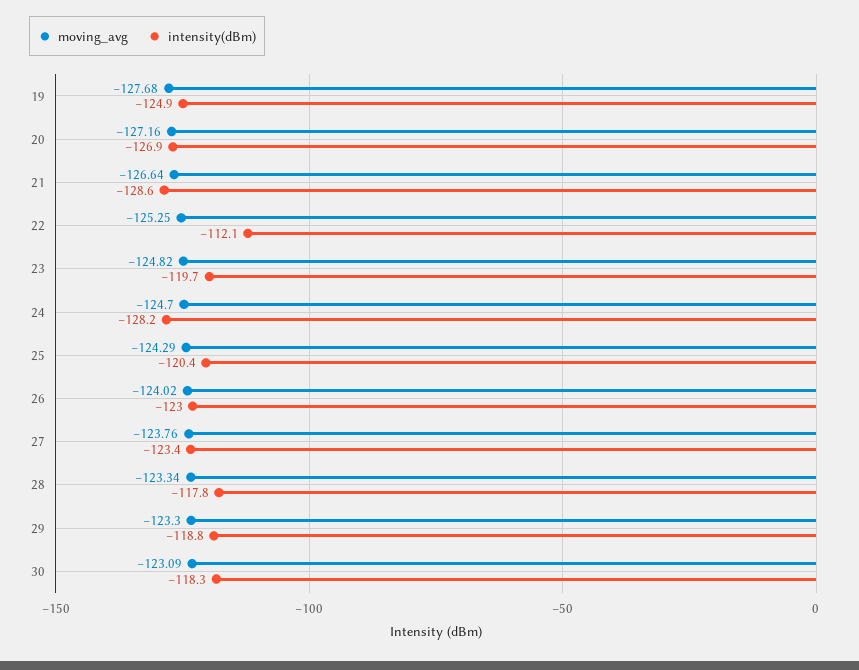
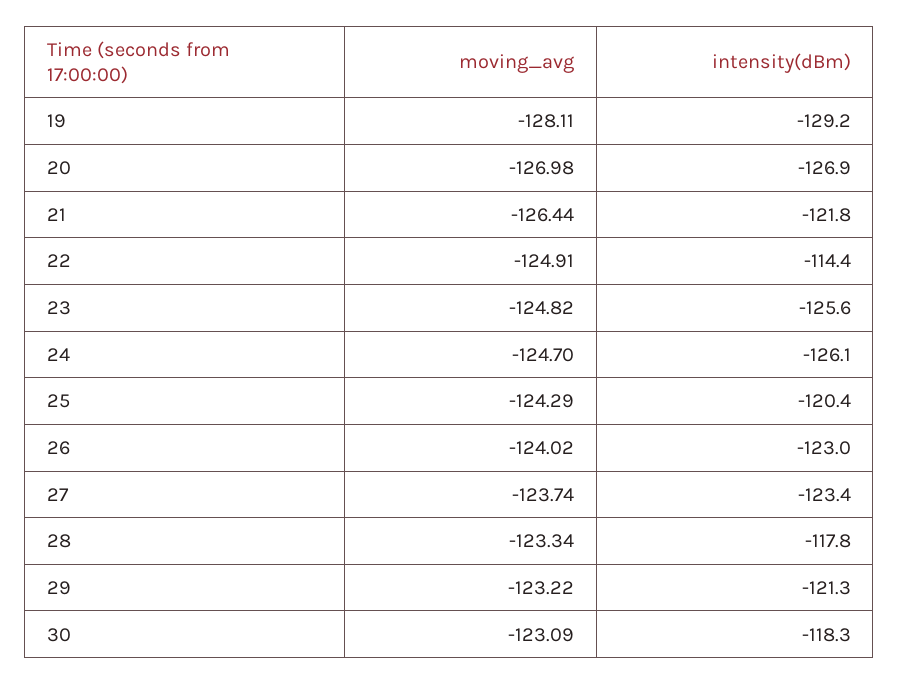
  {
    "moving_avg": {
-     "19": -127.68,
+     "19": -128.11,
-     "20": -127.16,
+     "20": -126.98,
-     "21": -126.64,
+     "21": -126.44,
-     "22": -125.25,
+     "22": -124.91,
      "23": -124.82,
      "24": -124.7,
      "25": -124.29,
      "26": -124.02,
-     "27": -123.76,
+     "27": -123.74,
      "28": -123.34,
-     "29": -123.3,
+     "29": -123.22,
      "30": -123.09
    },
    "intensity(dBm)": {
-     "19": -124.9,
+     "19": -129.2,
      "20": -126.9,
-     "21": -128.6,
+     "21": -121.8,
-     "22": -112.1,
+     "22": -114.4,
-     "23": -119.7,
+     "23": -125.6,
-     "24": -128.2,
+     "24": -126.1,
      "25": -120.4,
      "26": -123,
      "27": -123.4,
      "28": -117.8,
-     "29": -118.8,
+     "29": -121.3,
      "30": -118.3
    }
  }

